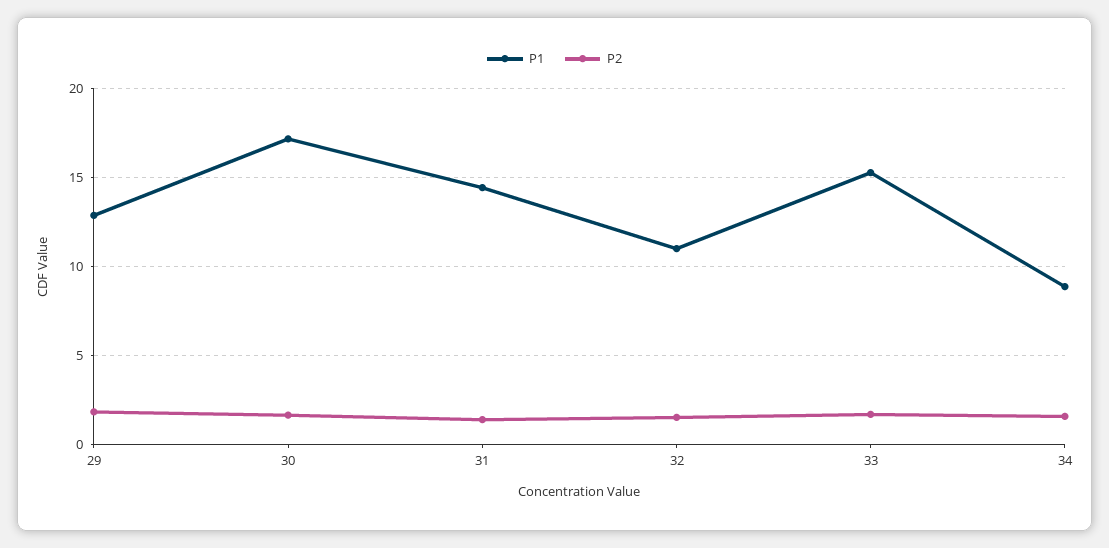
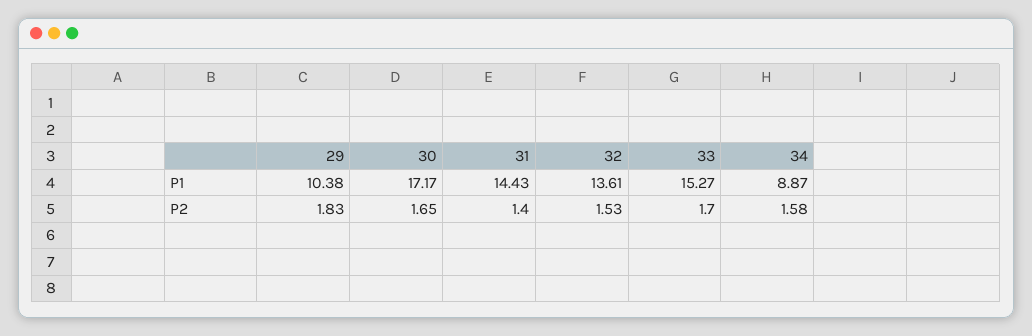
  {
    "P1": {
-     "29": 13,
+     "29": 10.38,
      "30": 17.17,
      "31": 14.43,
-     "32": 11,
+     "32": 13.61,
      "33": 15.27,
      "34": 8.87
    },
    "P2": {
      "29": 1.83,
      "30": 1.65,
      "31": 1.4,
      "32": 1.53,
      "33": 1.7,
      "34": 1.58
    }
  }

